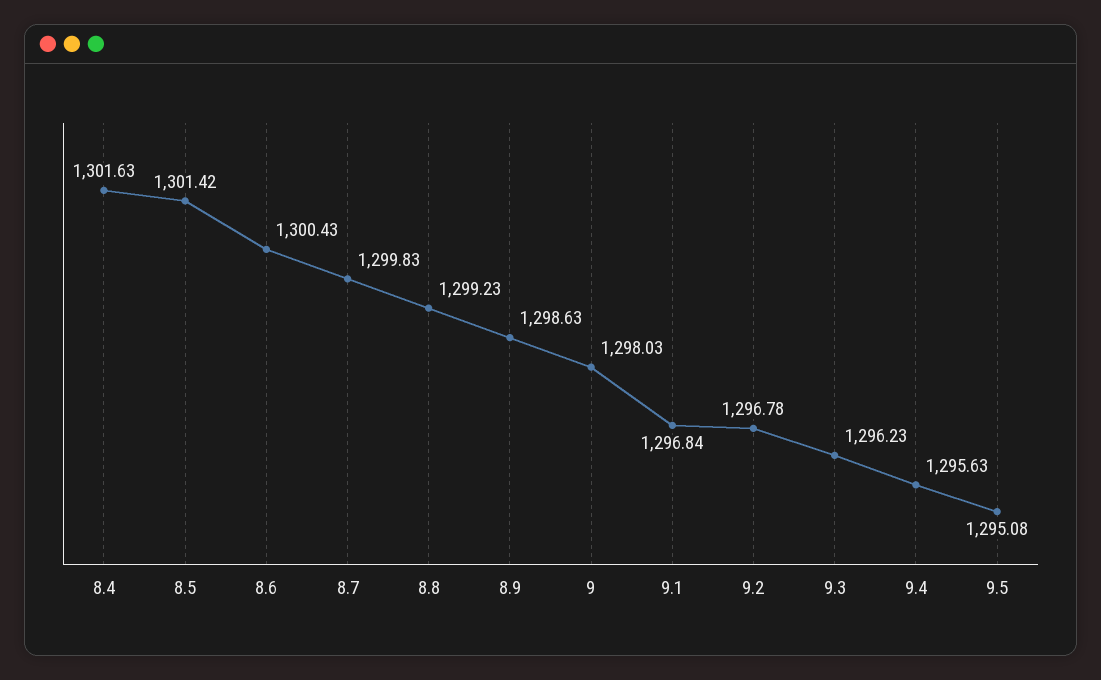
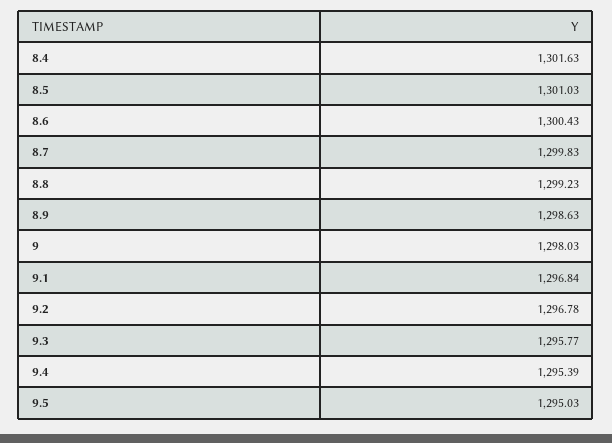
  {
    "8.4": 1301.63,
-   "8.5": 1301.42,
+   "8.5": 1301.03,
    "8.6": 1300.43,
    "8.7": 1299.83,
    "8.8": 1299.23,
    "8.9": 1298.63,
    "9": 1298.03,
    "9.1": 1296.84,
    "9.2": 1296.78,
-   "9.3": 1296.23,
+   "9.3": 1295.77,
-   "9.4": 1295.63,
+   "9.4": 1295.39,
-   "9.5": 1295.08
+   "9.5": 1295.03
  }

